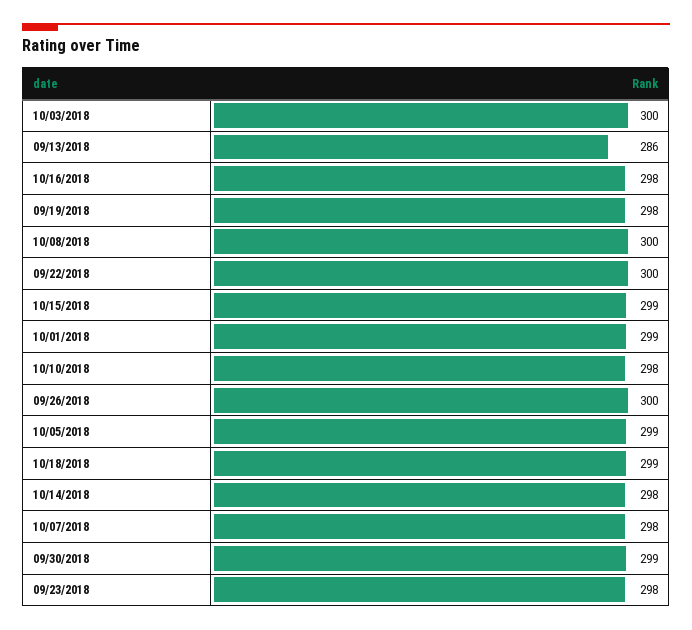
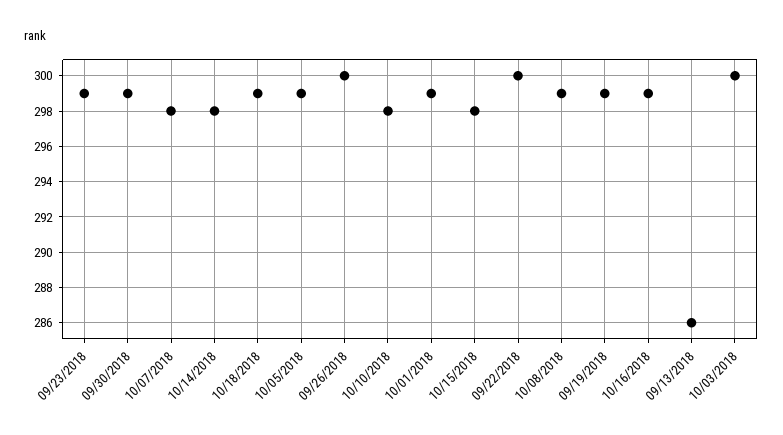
  {
    "10/03/2018": 300,
    "09/13/2018": 286,
-   "10/16/2018": 298,
+   "10/16/2018": 299,
-   "09/19/2018": 298,
+   "09/19/2018": 299,
-   "10/08/2018": 300,
+   "10/08/2018": 299,
    "09/22/2018": 300,
-   "10/15/2018": 299,
+   "10/15/2018": 298,
    "10/01/2018": 299,
    "10/10/2018": 298,
    "09/26/2018": 300,
    "10/05/2018": 299,
    "10/18/2018": 299,
    "10/14/2018": 298,
    "10/07/2018": 298,
    "09/30/2018": 299,
-   "09/23/2018": 298
+   "09/23/2018": 299
  }

